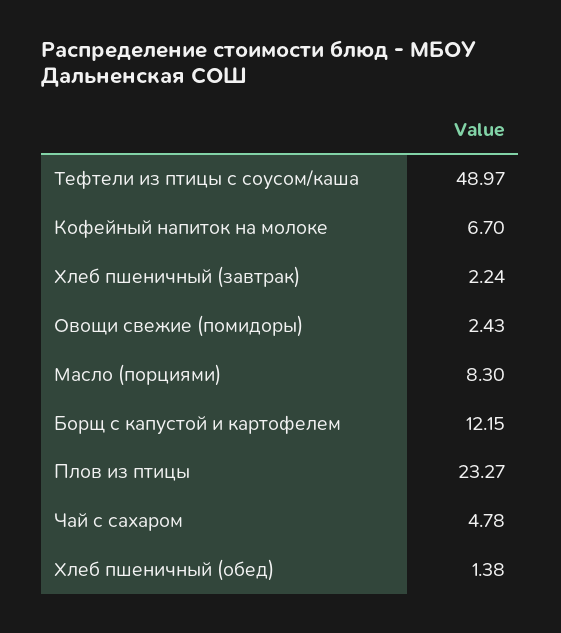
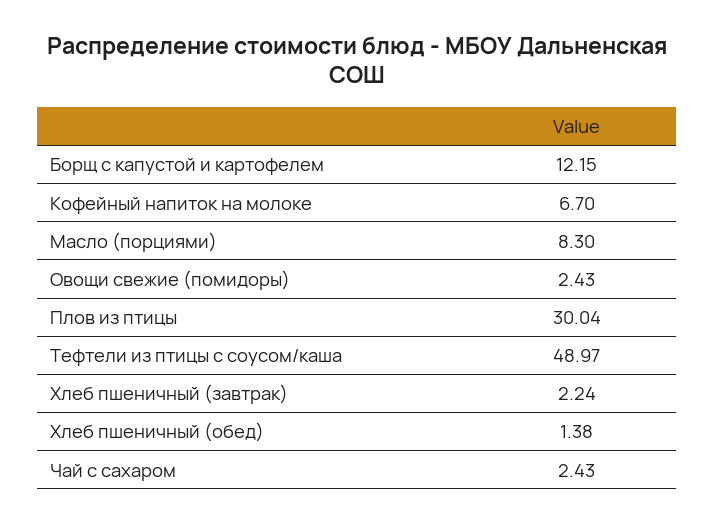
  {
    "Тефтели из птицы с соусом/каша": 48.97,
    "Кофейный напиток на молоке": 6.7,
    "Хлеб пшеничный (завтрак)": 2.24,
    "Овощи свежие (помидоры)": 2.43,
    "Масло (порциями)": 8.3,
    "Борщ с капустой и картофелем": 12.15,
-   "Плов из птицы": 23.27,
+   "Плов из птицы": 30.04,
-   "Чай с сахаром": 4.78,
+   "Чай с сахаром": 2.43,
    "Хлеб пшеничный (обед)": 1.38
  }

